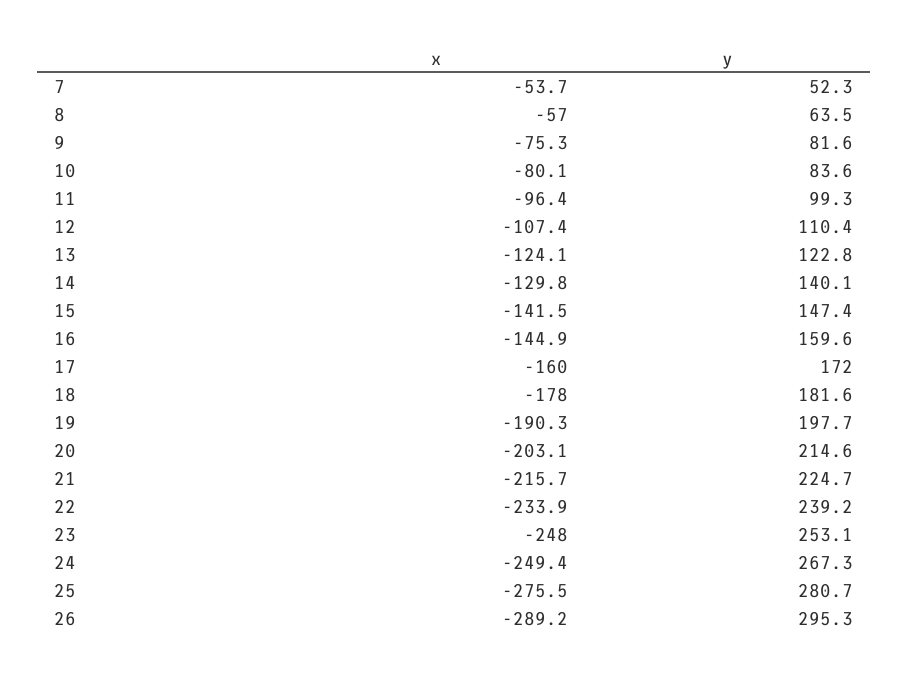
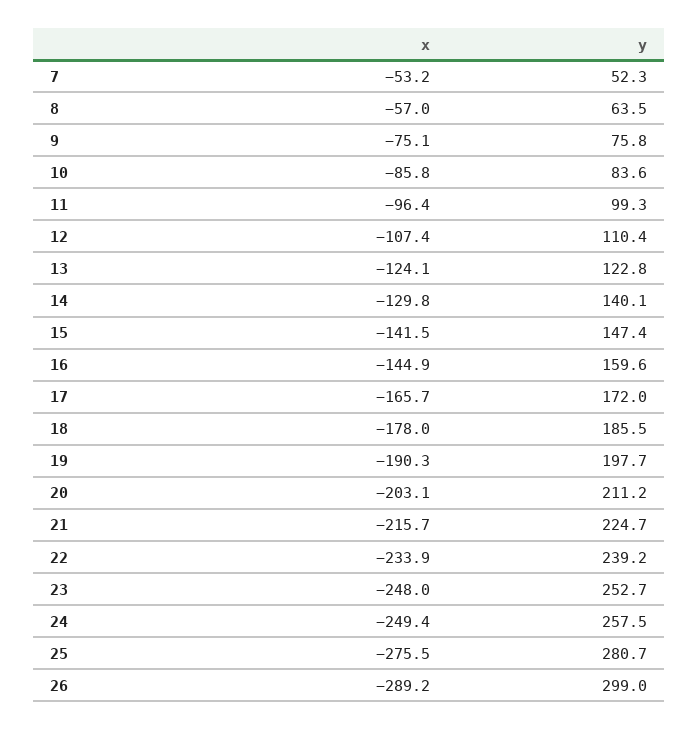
  {
    "x": {
-     "7": -53.7,
+     "7": -53.2,
      "8": -57,
-     "9": -75.3,
+     "9": -75.1,
-     "10": -80.1,
+     "10": -85.8,
      "11": -96.4,
      "12": -107.4,
      "13": -124.1,
      "14": -129.8,
      "15": -141.5,
      "16": -144.9,
-     "17": -160,
+     "17": -165.7,
      "18": -178,
      "19": -190.3,
      "20": -203.1,
      "21": -215.7,
      "22": -233.9,
      "23": -248,
      "24": -249.4,
      "25": -275.5,
      "26": -289.2
    },
    "y": {
      "7": 52.3,
      "8": 63.5,
-     "9": 81.6,
+     "9": 75.8,
      "10": 83.6,
      "11": 99.3,
      "12": 110.4,
      "13": 122.8,
      "14": 140.1,
      "15": 147.4,
      "16": 159.6,
      "17": 172,
-     "18": 181.6,
+     "18": 185.5,
      "19": 197.7,
-     "20": 214.6,
+     "20": 211.2,
      "21": 224.7,
      "22": 239.2,
-     "23": 253.1,
+     "23": 252.7,
-     "24": 267.3,
+     "24": 257.5,
      "25": 280.7,
-     "26": 295.3
+     "26": 299
    }
  }

